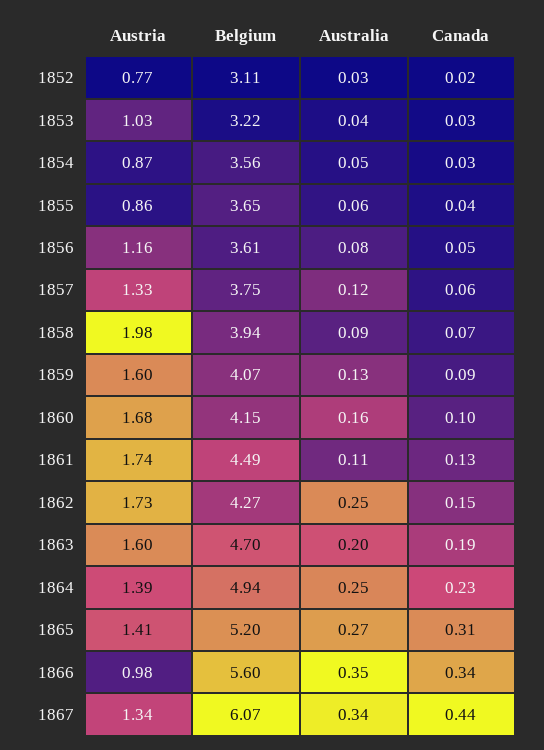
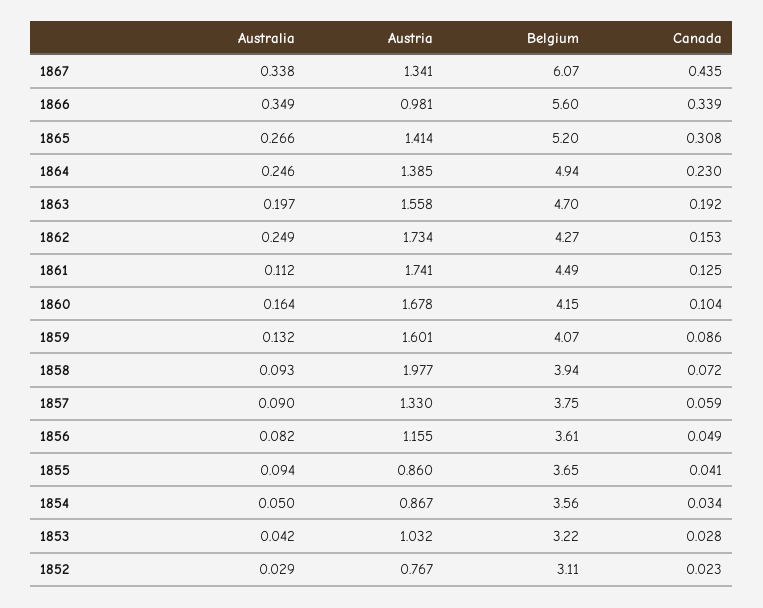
  {
    "Austria": {
      "1852": 0.767,
      "1853": 1.032,
      "1854": 0.867,
      "1855": 0.86,
      "1856": 1.155,
      "1857": 1.33,
      "1858": 1.977,
      "1859": 1.601,
      "1860": 1.678,
      "1861": 1.741,
      "1862": 1.734,
-     "1863": 1.6,
+     "1863": 1.558,
      "1864": 1.385,
      "1865": 1.414,
      "1866": 0.981,
      "1867": 1.341
    },
    "Belgium": {
      "1852": 3.11,
      "1853": 3.22,
      "1854": 3.56,
      "1855": 3.65,
      "1856": 3.61,
      "1857": 3.75,
      "1858": 3.94,
      "1859": 4.07,
      "1860": 4.15,
      "1861": 4.49,
      "1862": 4.27,
      "1863": 4.7,
      "1864": 4.94,
      "1865": 5.2,
      "1866": 5.6,
      "1867": 6.07
    },
    "Australia": {
      "1852": 0.029,
      "1853": 0.042,
      "1854": 0.05,
-     "1855": 0.06,
+     "1855": 0.094,
      "1856": 0.082,
-     "1857": 0.12,
+     "1857": 0.09,
      "1858": 0.093,
      "1859": 0.132,
      "1860": 0.164,
      "1861": 0.112,
      "1862": 0.249,
      "1863": 0.197,
      "1864": 0.246,
      "1865": 0.266,
      "1866": 0.349,
      "1867": 0.338
    },
    "Canada": {
      "1852": 0.023,
      "1853": 0.028,
      "1854": 0.034,
      "1855": 0.041,
      "1856": 0.049,
      "1857": 0.059,
      "1858": 0.072,
      "1859": 0.086,
      "1860": 0.104,
      "1861": 0.125,
      "1862": 0.153,
      "1863": 0.192,
      "1864": 0.23,
      "1865": 0.308,
      "1866": 0.339,
      "1867": 0.435
    }
  }

